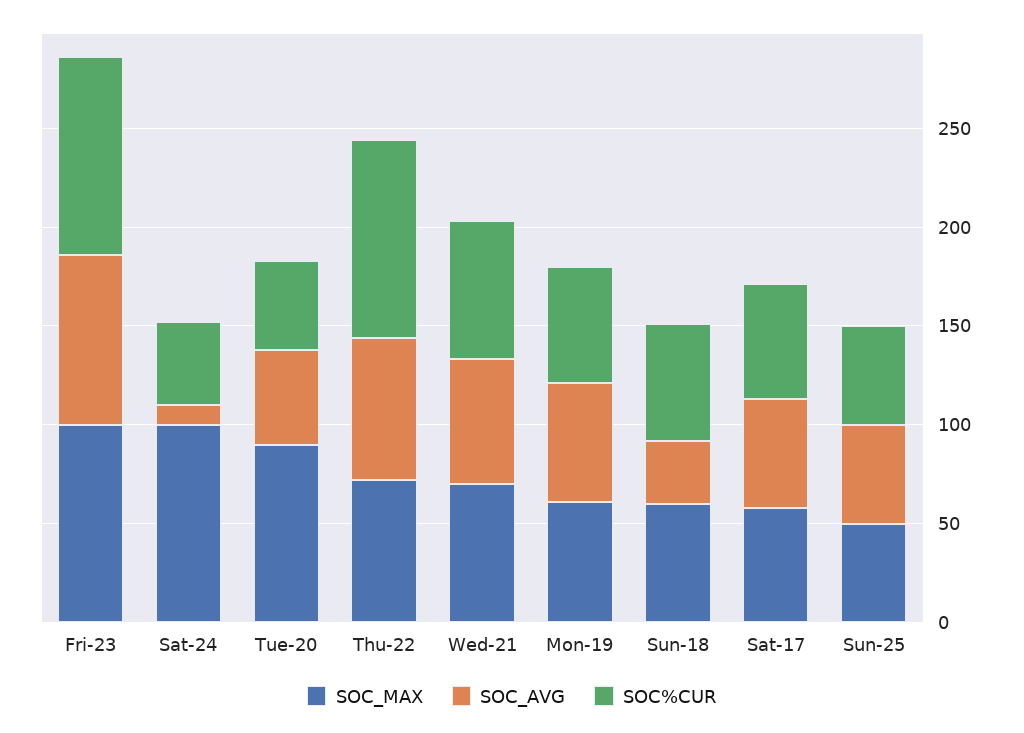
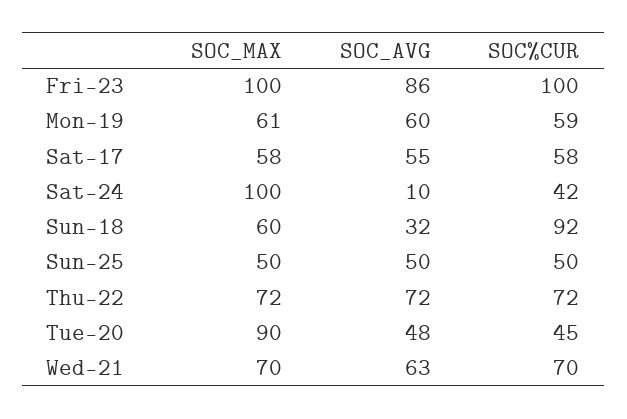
  {
    "SOC_MAX": {
      "Fri-23": 100,
      "Sat-24": 100,
      "Tue-20": 90,
      "Thu-22": 72,
      "Wed-21": 70,
      "Mon-19": 61,
      "Sun-18": 60,
      "Sat-17": 58,
      "Sun-25": 50
    },
    "SOC_AVG": {
      "Fri-23": 86,
      "Sat-24": 10,
      "Tue-20": 48,
      "Thu-22": 72,
      "Wed-21": 63,
      "Mon-19": 60,
      "Sun-18": 32,
      "Sat-17": 55,
      "Sun-25": 50
    },
    "SOC%CUR": {
      "Fri-23": 100,
      "Sat-24": 42,
      "Tue-20": 45,
-     "Thu-22": 100,
+     "Thu-22": 72,
      "Wed-21": 70,
      "Mon-19": 59,
-     "Sun-18": 60,
+     "Sun-18": 92,
      "Sat-17": 58,
      "Sun-25": 50
    }
  }

